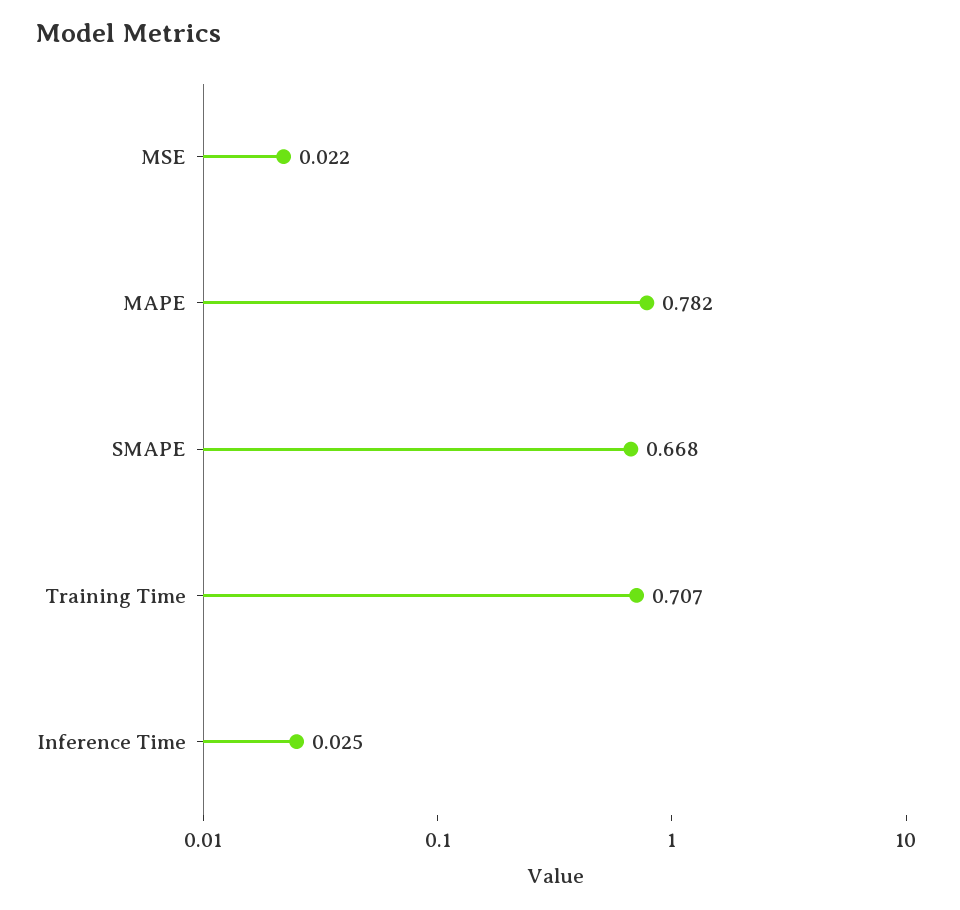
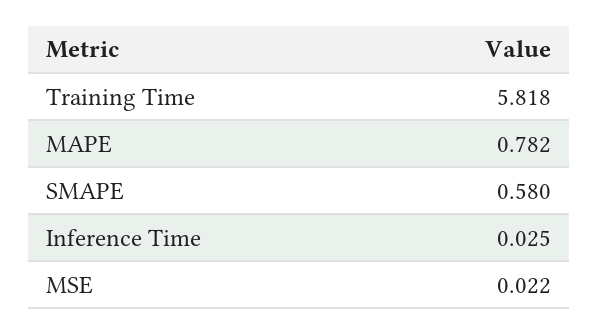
  {
    "MSE": 0.022,
    "MAPE": 0.782,
-   "SMAPE": 0.668,
+   "SMAPE": 0.58,
-   "Training Time": 0.707,
+   "Training Time": 5.818,
    "Inference Time": 0.025
  }

